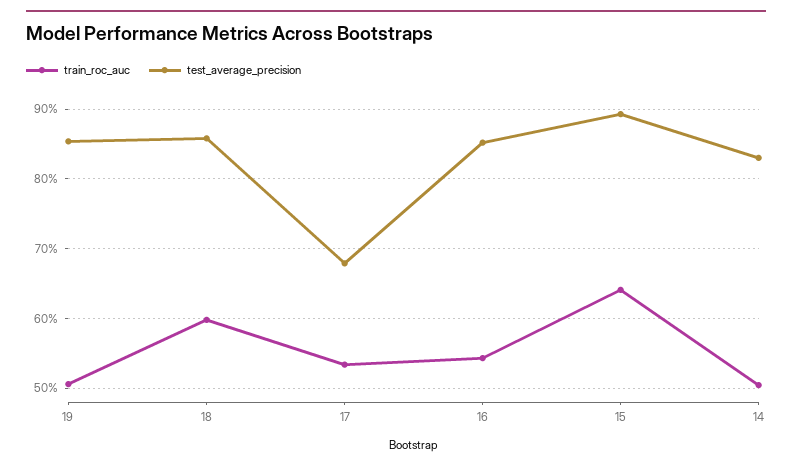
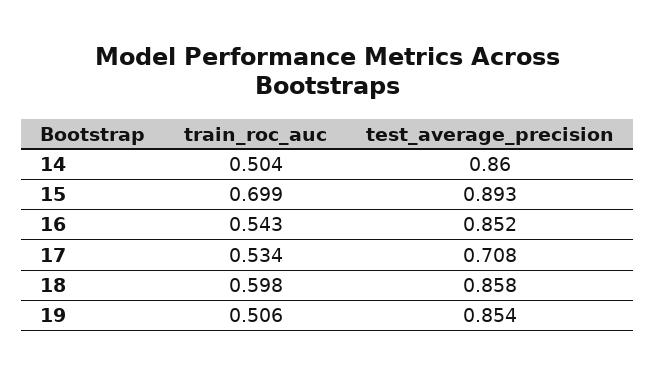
  {
    "train_roc_auc": {
      "19": 0.506,
      "18": 0.598,
      "17": 0.534,
      "16": 0.543,
-     "15": 0.64,
+     "15": 0.699,
      "14": 0.504
    },
    "test_average_precision": {
      "19": 0.854,
      "18": 0.858,
-     "17": 0.68,
+     "17": 0.708,
      "16": 0.852,
      "15": 0.893,
-     "14": 0.83
+     "14": 0.86
    }
  }

